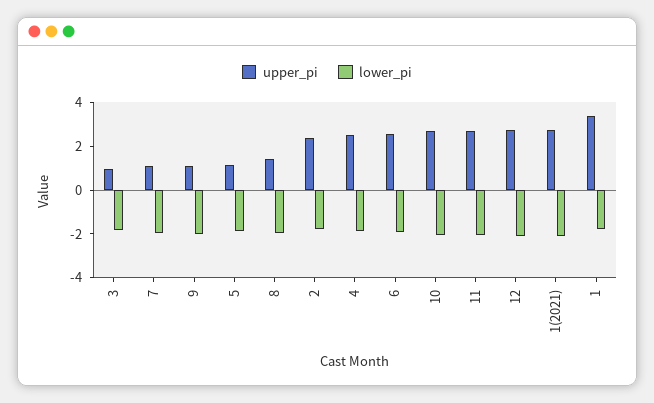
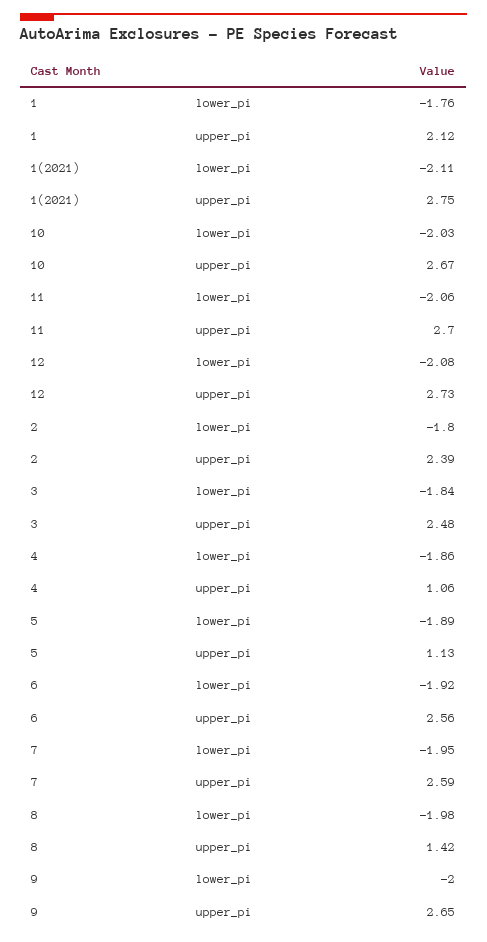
  {
    "upper_pi": {
-     "3": 1,
+     "3": 2.48,
-     "7": 1,
+     "7": 2.59,
-     "9": 1,
+     "9": 2.65,
      "5": 1.13,
      "8": 1.42,
      "2": 2.39,
-     "4": 2.5,
+     "4": 1.06,
      "6": 2.56,
      "10": 2.67,
      "11": 2.7,
      "12": 2.73,
      "1(2021)": 2.75,
-     "1": 3.5
+     "1": 2.12
    },
    "lower_pi": {
      "3": -1.84,
      "7": -1.95,
      "9": -2,
      "5": -1.89,
      "8": -1.98,
      "2": -1.8,
      "4": -1.86,
      "6": -1.92,
      "10": -2.03,
      "11": -2.06,
      "12": -2.08,
      "1(2021)": -2.11,
      "1": -1.76
    }
  }

